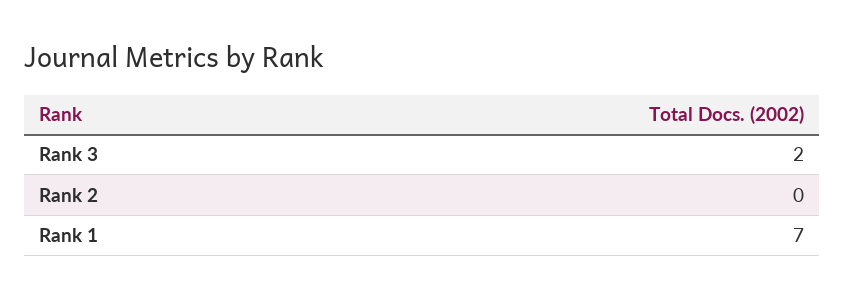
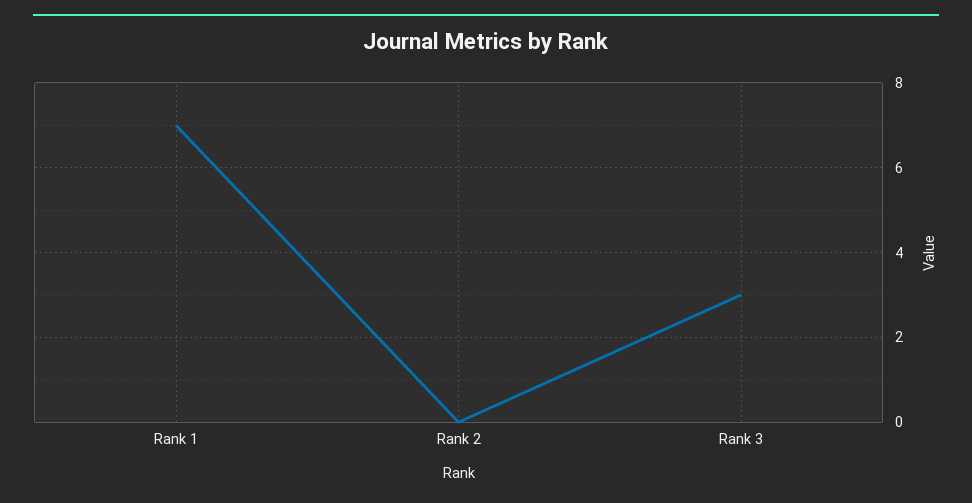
  {
-   "Rank 3": 2,
+   "Rank 3": 3,
    "Rank 2": 0,
    "Rank 1": 7
  }

